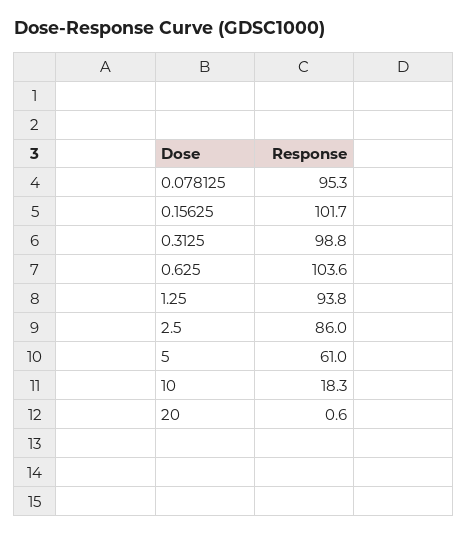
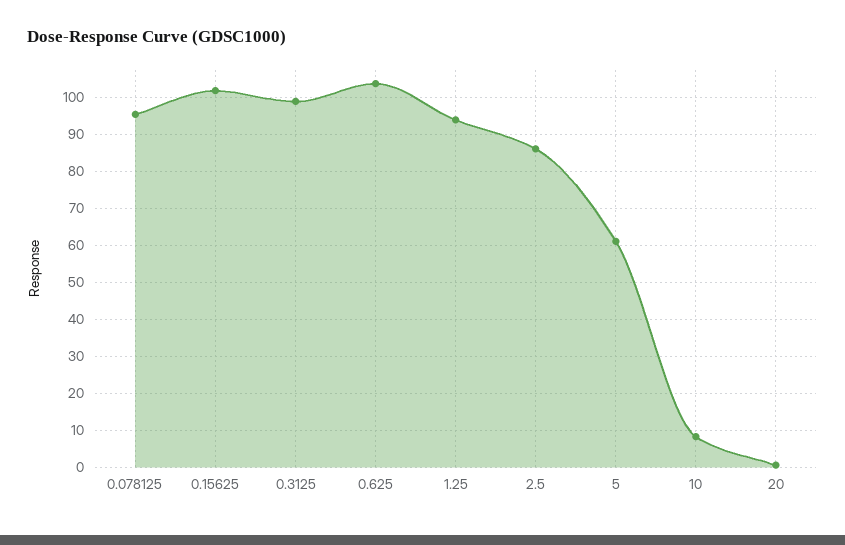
  {
    "0.078125": 95.3,
    "0.15625": 101.7,
    "0.3125": 98.8,
    "0.625": 103.6,
    "1.25": 93.8,
    "2.5": 86,
    "5": 61,
-   "10": 18.3,
+   "10": 8,
    "20": 0.6
  }

